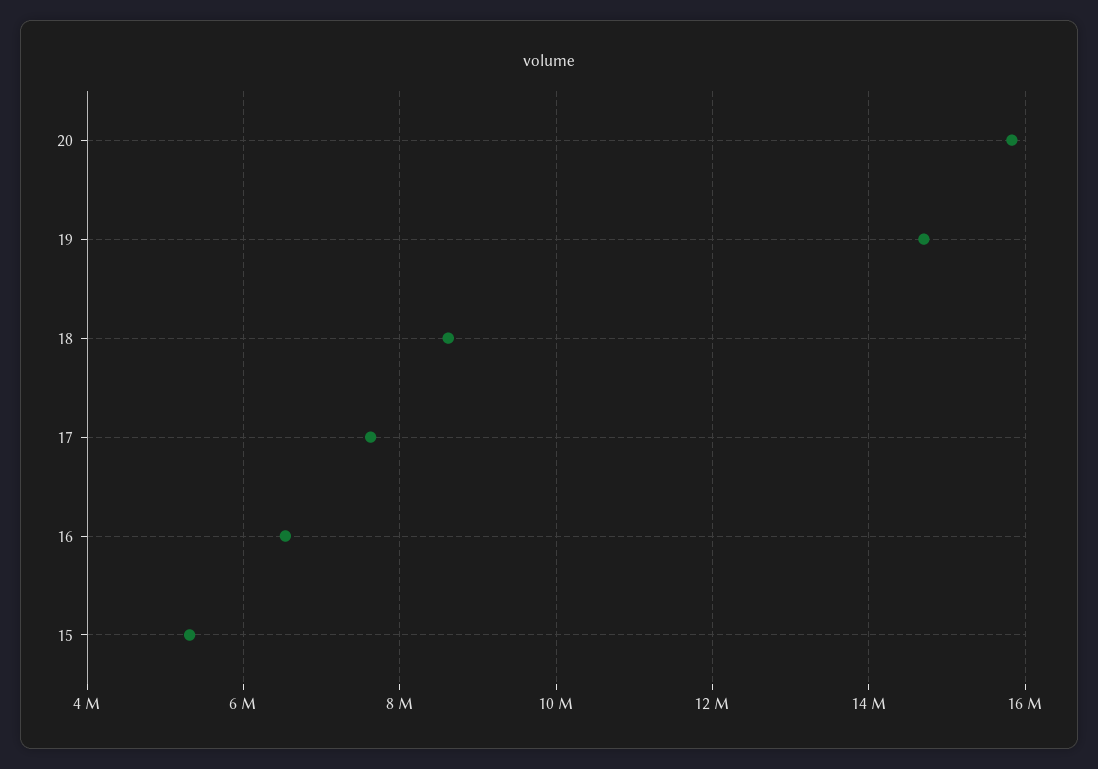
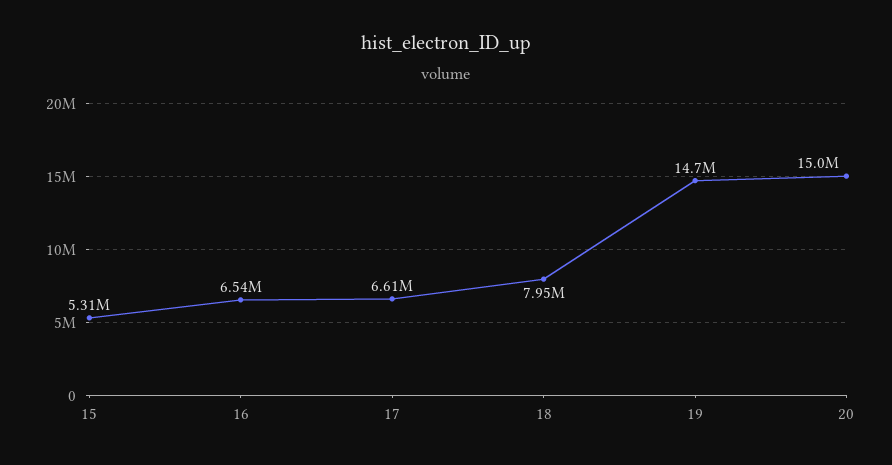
  {
-   "20": 15800000,
+   "20": 15000000,
    "19": 14700000,
-   "18": 8600000,
+   "18": 7950000,
-   "17": 7600000,
+   "17": 6610000,
    "16": 6540000,
    "15": 5310000
  }

